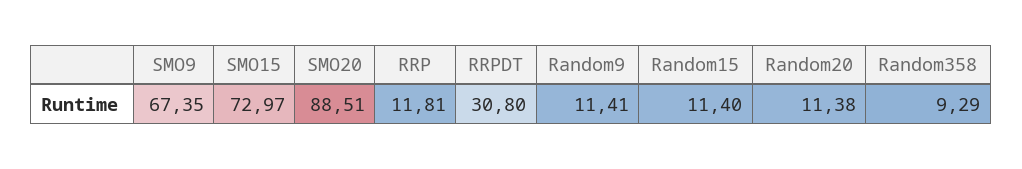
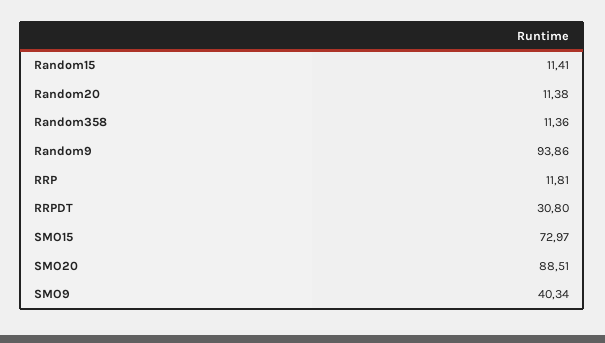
  {
-   "SMO9": 67.35,
+   "SMO9": 40.34,
    "SMO15": 72.97,
    "SMO20": 88.51,
    "RRP": 11.81,
    "RRPDT": 30.8,
-   "Random9": 11.41,
+   "Random9": 93.86,
-   "Random15": 11.4,
+   "Random15": 11.41,
    "Random20": 11.38,
-   "Random358": 9.29
+   "Random358": 11.36
  }

